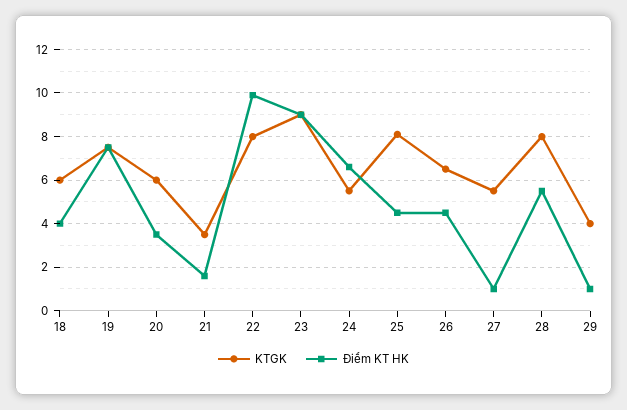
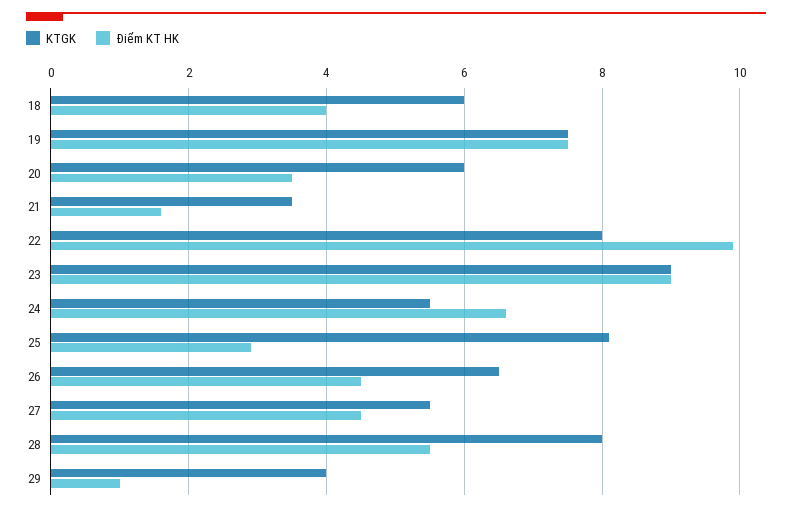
  {
    "KTGK": {
      "18": 6,
      "19": 7.5,
      "20": 6,
      "21": 3.5,
      "22": 8,
      "23": 9,
      "24": 5.5,
      "25": 8,
      "26": 6.5,
      "27": 5.5,
      "28": 8,
      "29": 4
    },
    "Điểm KT HK": {
      "18": 4,
      "19": 7.5,
      "20": 3.5,
      "21": 1.5,
      "22": 10,
      "23": 9,
      "24": 6.5,
-     "25": 4.5,
+     "25": 3,
      "26": 4.5,
-     "27": 1,
+     "27": 4.5,
      "28": 5.5,
      "29": 1
    }
  }

